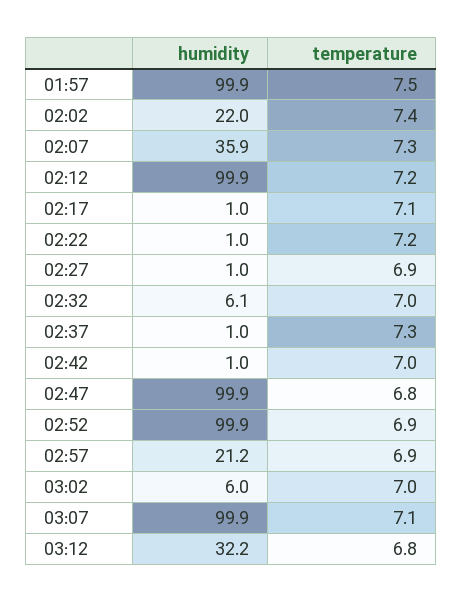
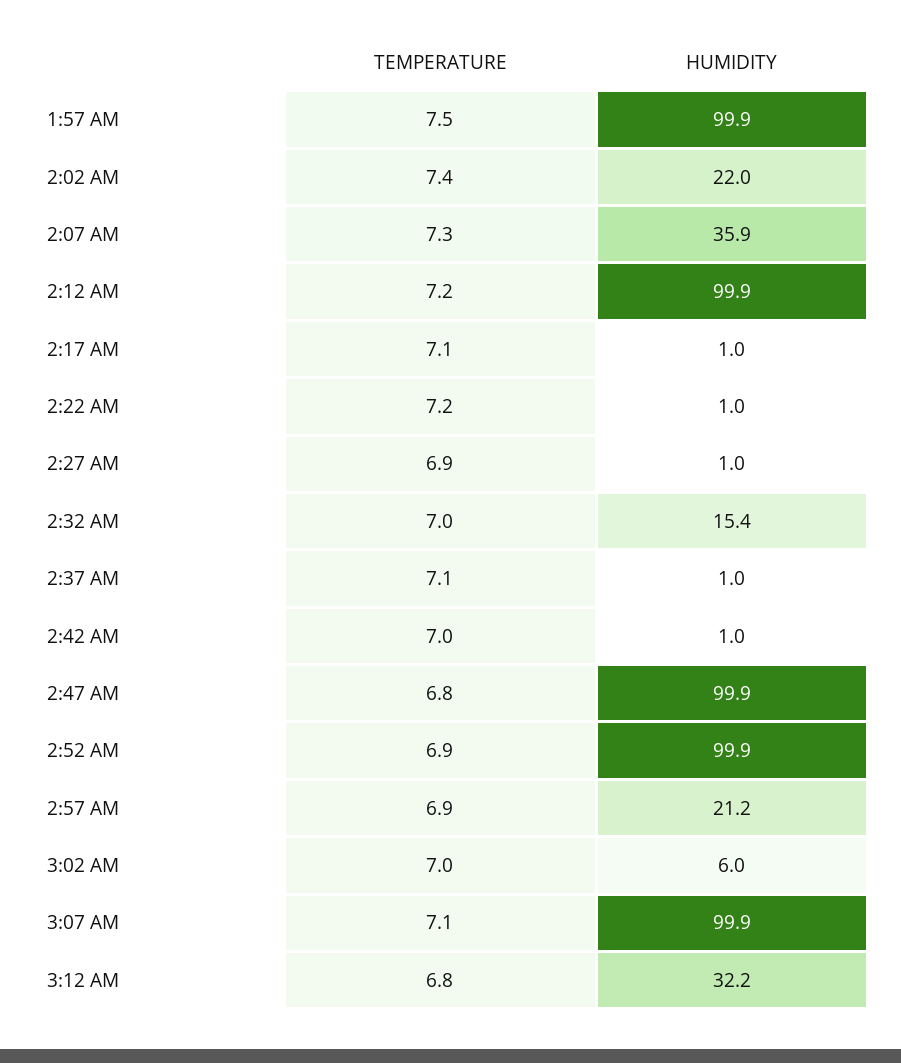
  {
    "humidity": {
      "01:57": 99.9,
      "02:02": 22,
      "02:07": 35.9,
      "02:12": 99.9,
      "02:17": 1,
      "02:22": 1,
      "02:27": 1,
-     "02:32": 6.1,
+     "02:32": 15.4,
      "02:37": 1,
      "02:42": 1,
      "02:47": 99.9,
      "02:52": 99.9,
      "02:57": 21.2,
      "03:02": 6,
      "03:07": 99.9,
      "03:12": 32.2
    },
    "temperature": {
      "01:57": 7.5,
      "02:02": 7.4,
      "02:07": 7.3,
      "02:12": 7.2,
      "02:17": 7.1,
      "02:22": 7.2,
      "02:27": 6.9,
      "02:32": 7,
-     "02:37": 7.3,
+     "02:37": 7.1,
      "02:42": 7,
      "02:47": 6.8,
      "02:52": 6.9,
      "02:57": 6.9,
      "03:02": 7,
      "03:07": 7.1,
      "03:12": 6.8
    }
  }

